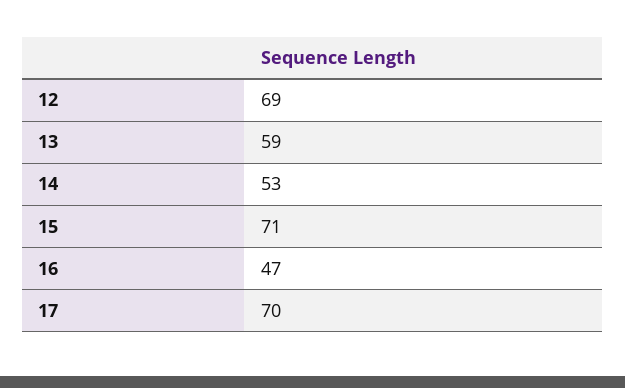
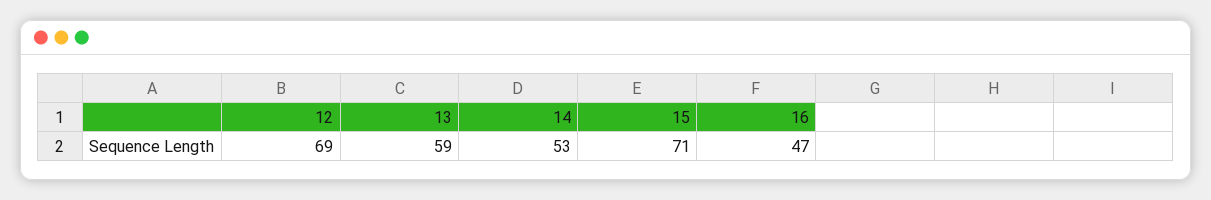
  {
    "12": 69,
    "13": 59,
    "14": 53,
    "15": 71,
-   "16": 47,
+   "16": 47
-   "17": 70
  }

